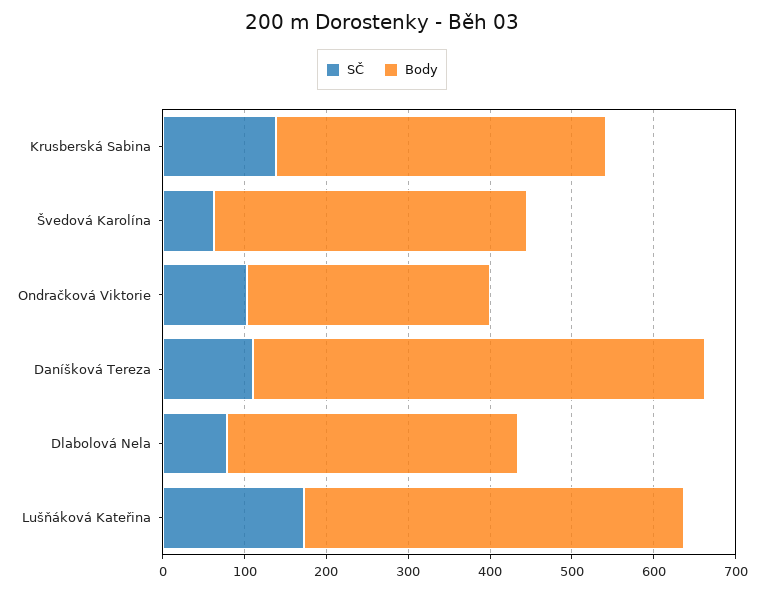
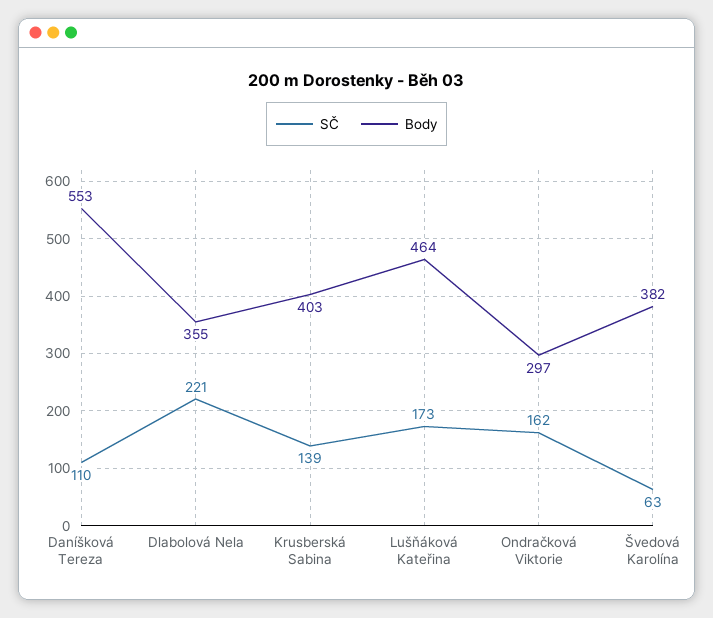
  {
    "SČ": {
      "Krusberská Sabina": 139,
      "Švedová Karolína": 63,
-     "Ondračková Viktorie": 100,
+     "Ondračková Viktorie": 162,
      "Daníšková Tereza": 110,
-     "Dlabolová Nela": 80,
+     "Dlabolová Nela": 221,
      "Lušňáková Kateřina": 173
    },
    "Body": {
      "Krusberská Sabina": 403,
      "Švedová Karolína": 382,
      "Ondračková Viktorie": 297,
      "Daníšková Tereza": 553,
      "Dlabolová Nela": 355,
      "Lušňáková Kateřina": 464
    }
  }

